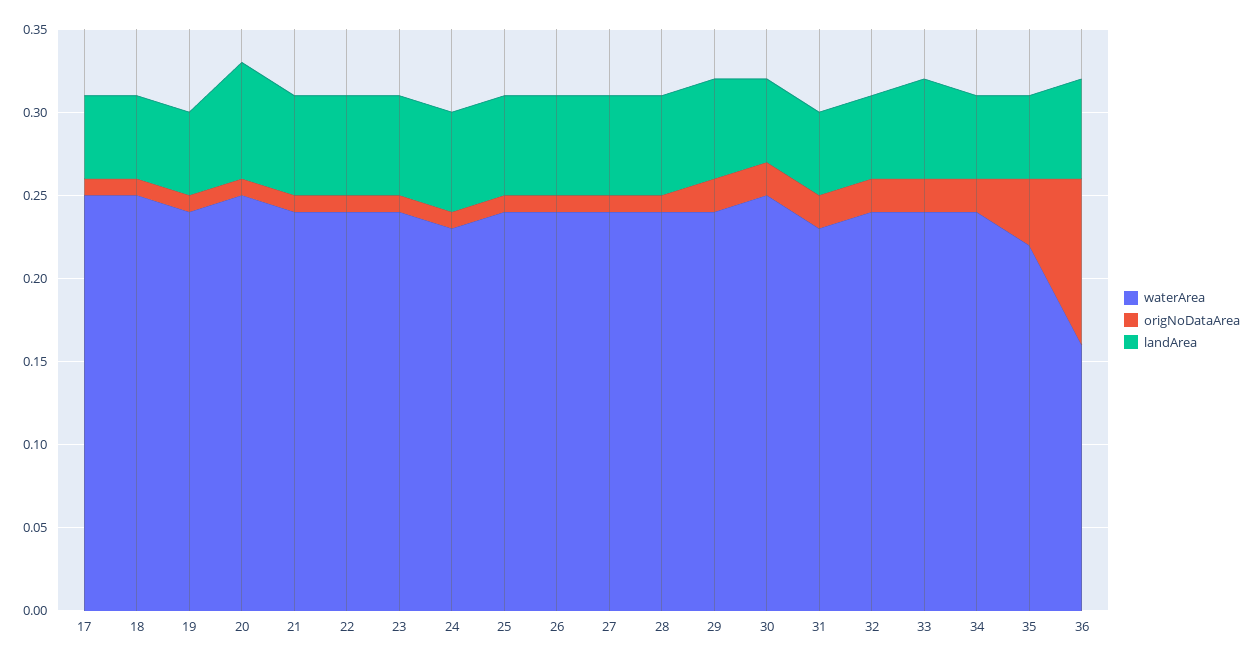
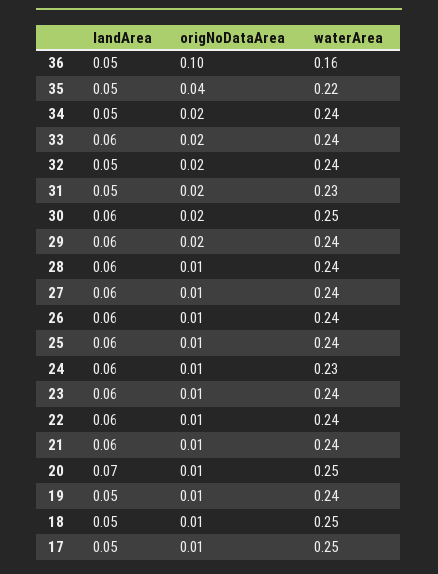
  {
    "waterArea": {
      "17": 0.25,
      "18": 0.25,
      "19": 0.24,
      "20": 0.25,
      "21": 0.24,
      "22": 0.24,
      "23": 0.24,
      "24": 0.23,
      "25": 0.24,
      "26": 0.24,
      "27": 0.24,
      "28": 0.24,
      "29": 0.24,
      "30": 0.25,
      "31": 0.23,
      "32": 0.24,
      "33": 0.24,
      "34": 0.24,
      "35": 0.22,
      "36": 0.16
    },
    "origNoDataArea": {
      "17": 0.01,
      "18": 0.01,
      "19": 0.01,
      "20": 0.01,
      "21": 0.01,
      "22": 0.01,
      "23": 0.01,
      "24": 0.01,
      "25": 0.01,
      "26": 0.01,
      "27": 0.01,
      "28": 0.01,
      "29": 0.02,
      "30": 0.02,
      "31": 0.02,
      "32": 0.02,
      "33": 0.02,
      "34": 0.02,
      "35": 0.04,
      "36": 0.1
    },
    "landArea": {
      "17": 0.05,
      "18": 0.05,
      "19": 0.05,
      "20": 0.07,
      "21": 0.06,
      "22": 0.06,
      "23": 0.06,
      "24": 0.06,
      "25": 0.06,
      "26": 0.06,
      "27": 0.06,
      "28": 0.06,
      "29": 0.06,
-     "30": 0.05,
+     "30": 0.06,
      "31": 0.05,
      "32": 0.05,
      "33": 0.06,
      "34": 0.05,
      "35": 0.05,
-     "36": 0.06
+     "36": 0.05
    }
  }

